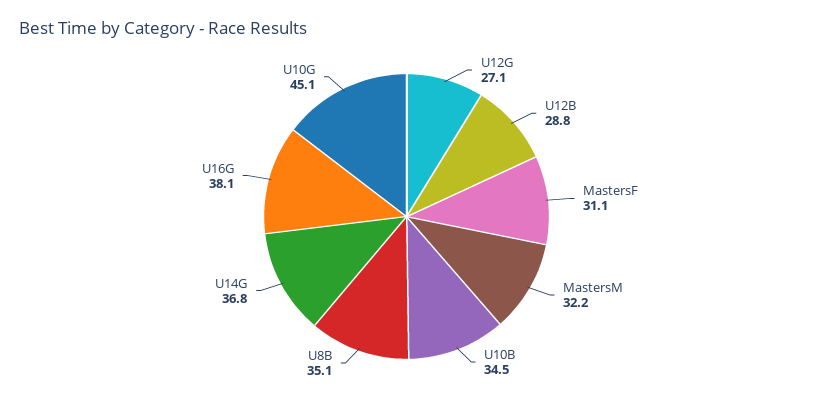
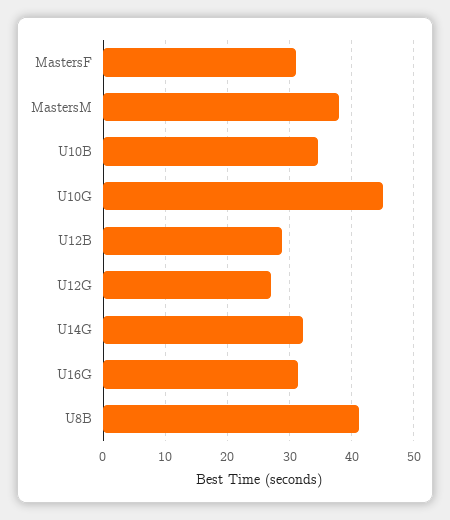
  {
    "U12G": 27.1,
    "U12B": 28.8,
    "MastersF": 31.1,
-   "MastersM": 32.2,
+   "MastersM": 38,
    "U10B": 34.5,
-   "U8B": 35.1,
+   "U8B": 41,
-   "U14G": 36.8,
+   "U14G": 32,
-   "U16G": 38.1,
+   "U16G": 31,
    "U10G": 45.1
  }

